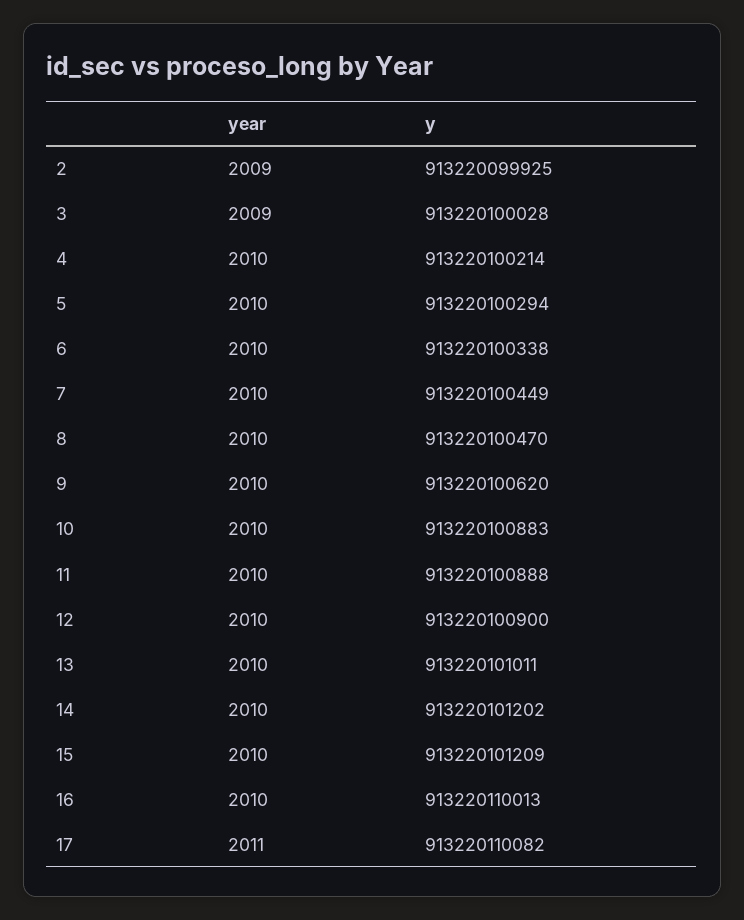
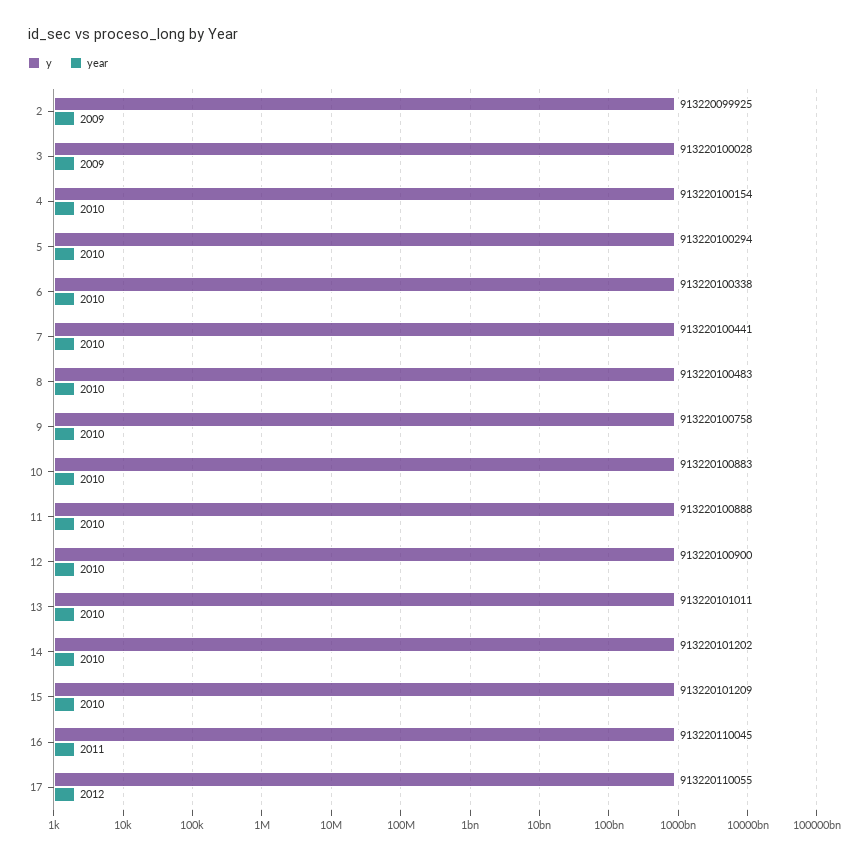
  {
    "year": {
      "2": 2009,
      "3": 2009,
      "4": 2010,
      "5": 2010,
      "6": 2010,
      "7": 2010,
      "8": 2010,
      "9": 2010,
      "10": 2010,
      "11": 2010,
      "12": 2010,
      "13": 2010,
      "14": 2010,
      "15": 2010,
-     "16": 2010,
+     "16": 2011,
-     "17": 2011
+     "17": 2012
    },
    "y": {
      "2": 913220099925,
      "3": 913220100028,
-     "4": 913220100214,
+     "4": 913220100154,
      "5": 913220100294,
      "6": 913220100338,
-     "7": 913220100449,
+     "7": 913220100441,
-     "8": 913220100470,
+     "8": 913220100483,
-     "9": 913220100620,
+     "9": 913220100758,
      "10": 913220100883,
      "11": 913220100888,
      "12": 913220100900,
      "13": 913220101011,
      "14": 913220101202,
      "15": 913220101209,
-     "16": 913220110013,
+     "16": 913220110045,
-     "17": 913220110082
+     "17": 913220110055
    }
  }

